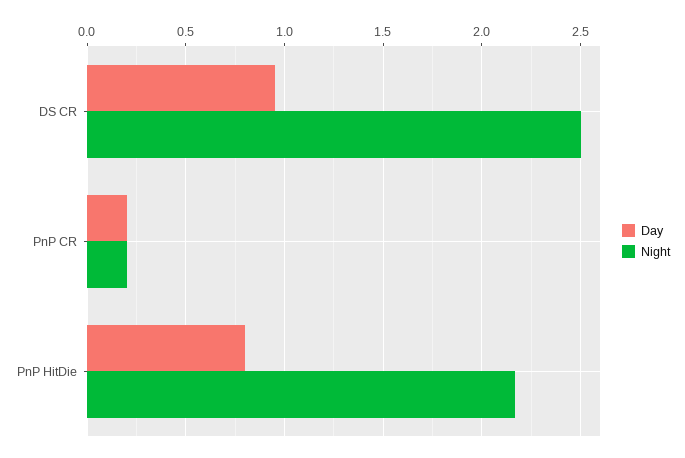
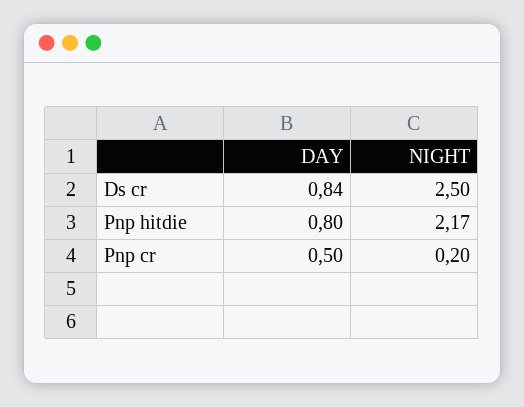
  {
    "Day": {
-     "DS CR": 0.95,
+     "DS CR": 0.84,
-     "PnP CR": 0.2,
+     "PnP CR": 0.5,
      "PnP HitDie": 0.8
    },
    "Night": {
      "DS CR": 2.5,
      "PnP CR": 0.2,
      "PnP HitDie": 2.17
    }
  }

